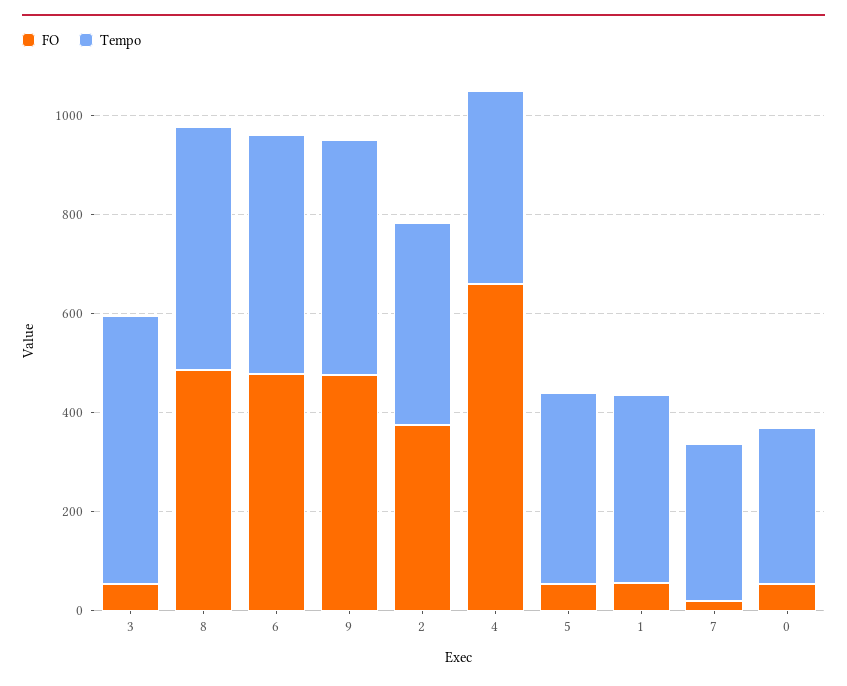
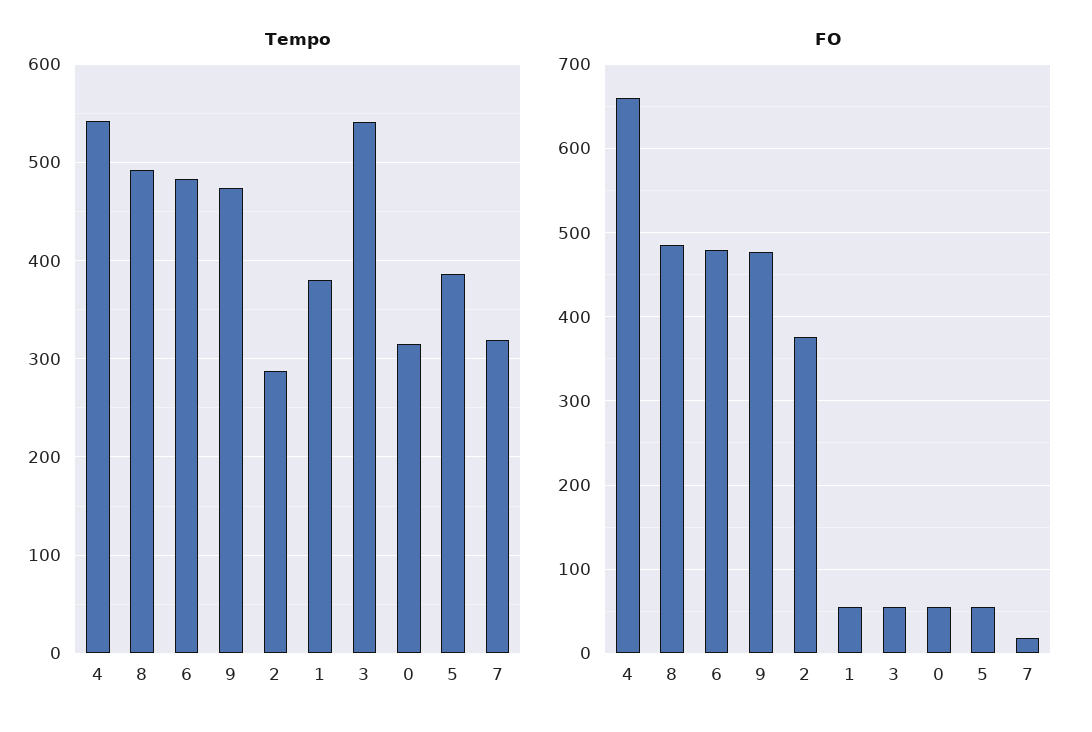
  {
    "FO": {
      "3": 50,
      "8": 490,
      "6": 480,
      "9": 480,
      "2": 380,
      "4": 660,
      "5": 50,
      "1": 50,
      "7": 20,
      "0": 50
    },
    "Tempo": {
      "3": 540,
      "8": 490,
      "6": 480,
      "9": 470,
-     "2": 400,
+     "2": 290,
-     "4": 400,
+     "4": 540,
      "5": 390,
      "1": 380,
      "7": 320,
      "0": 320
    }
  }

